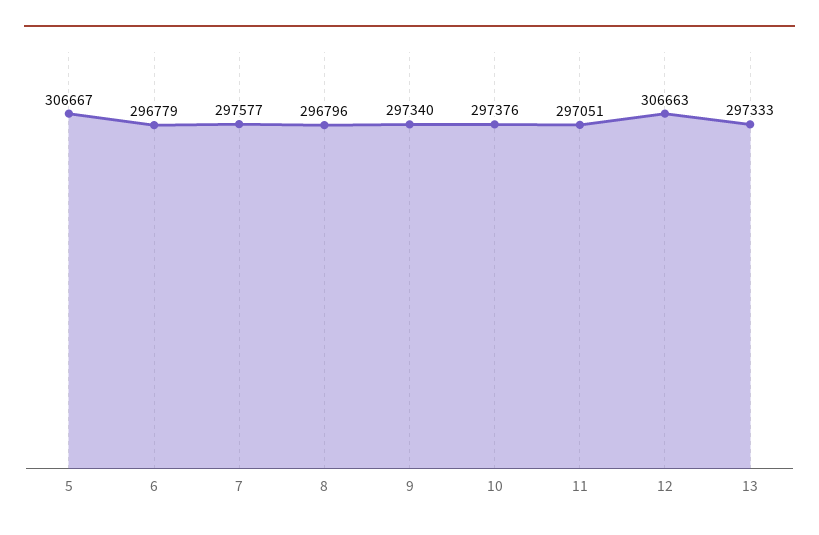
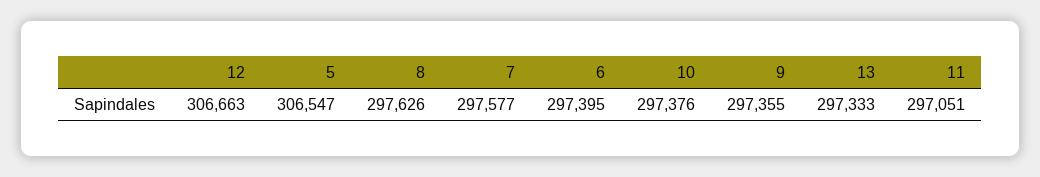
  {
-   "5": 306667,
+   "5": 306547,
-   "6": 296779,
+   "6": 297395,
    "7": 297577,
-   "8": 296796,
+   "8": 297626,
-   "9": 297340,
+   "9": 297355,
    "10": 297376,
    "11": 297051,
    "12": 306663,
    "13": 297333
  }

